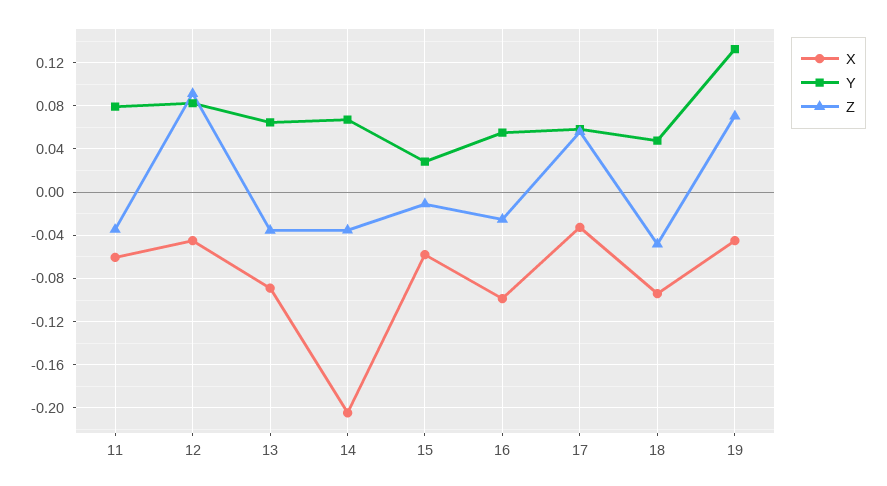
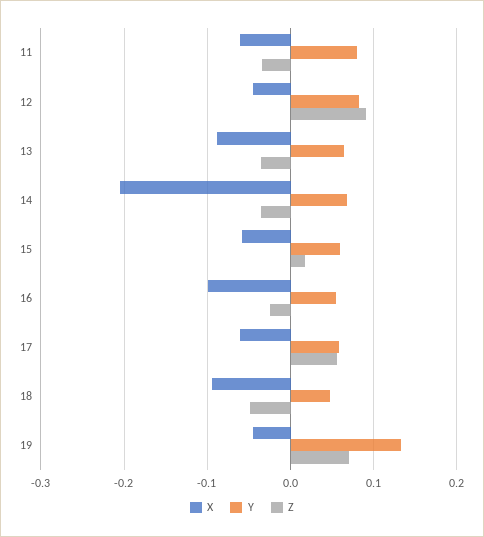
  {
    "X": {
      "11": -0.06,
      "12": -0.05,
      "13": -0.09,
      "14": -0.2,
      "15": -0.06,
      "16": -0.1,
-     "17": -0.03,
+     "17": -0.06,
      "18": -0.09,
      "19": -0.05
    },
    "Y": {
      "11": 0.08,
      "12": 0.08,
      "13": 0.06,
      "14": 0.07,
-     "15": 0.03,
+     "15": 0.06,
      "16": 0.06,
      "17": 0.06,
      "18": 0.05,
      "19": 0.13
    },
    "Z": {
      "11": -0.03,
      "12": 0.09,
      "13": -0.04,
      "14": -0.04,
-     "15": -0.01,
+     "15": 0.02,
      "16": -0.03,
      "17": 0.06,
      "18": -0.05,
      "19": 0.07
    }
  }

